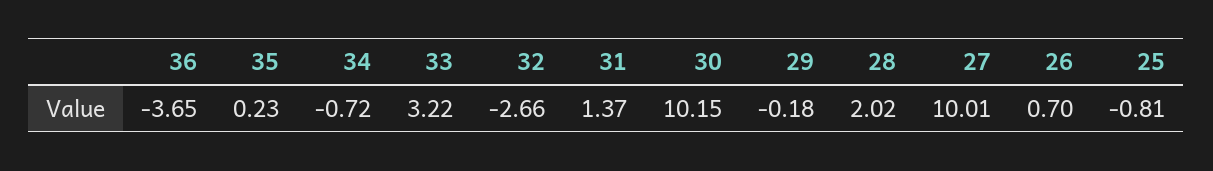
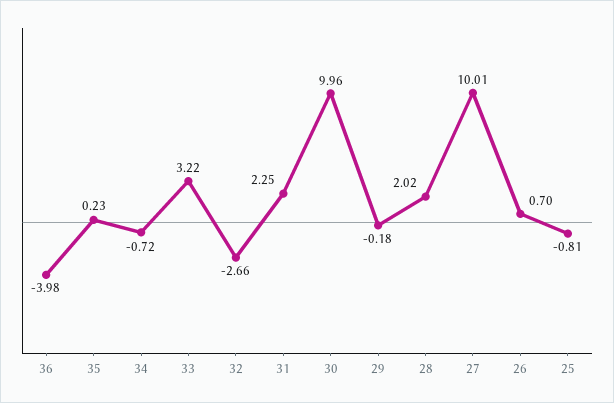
  {
-   "36": -3.65,
+   "36": -3.98,
    "35": 0.23,
    "34": -0.72,
    "33": 3.22,
    "32": -2.66,
-   "31": 1.37,
+   "31": 2.25,
-   "30": 10.15,
+   "30": 9.96,
    "29": -0.18,
    "28": 2.02,
    "27": 10.01,
    "26": 0.7,
    "25": -0.81
  }

